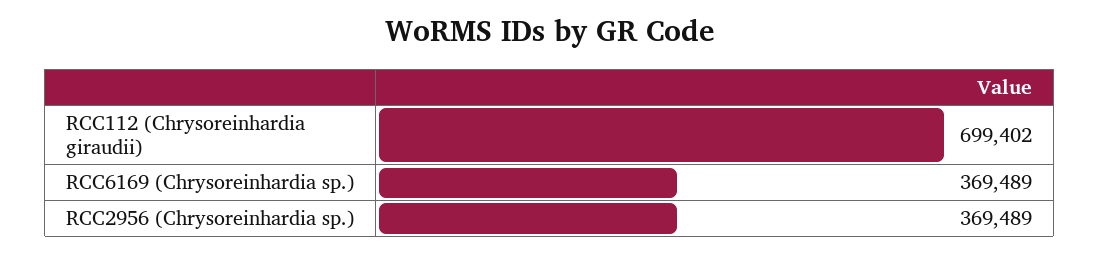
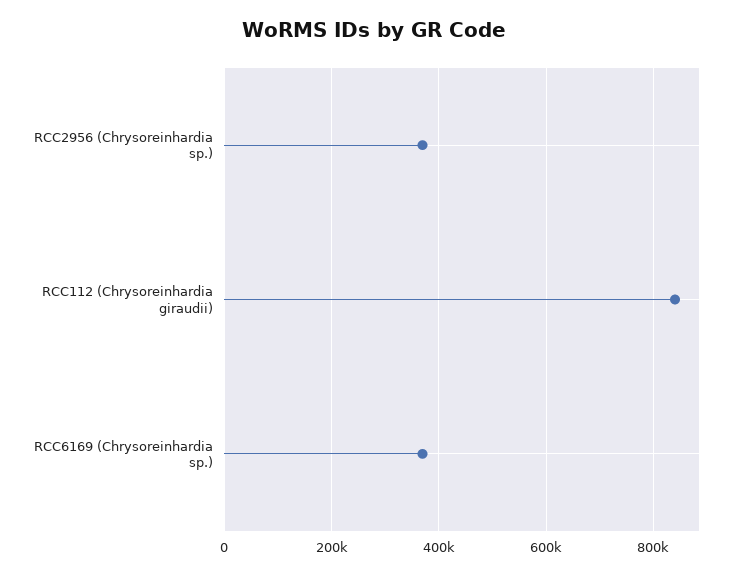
  {
-   "RCC112 (Chrysoreinhardia giraudii)": 699402,
+   "RCC112 (Chrysoreinhardia giraudii)": 840000,
    "RCC6169 (Chrysoreinhardia sp.)": 369489,
    "RCC2956 (Chrysoreinhardia sp.)": 369489
  }

